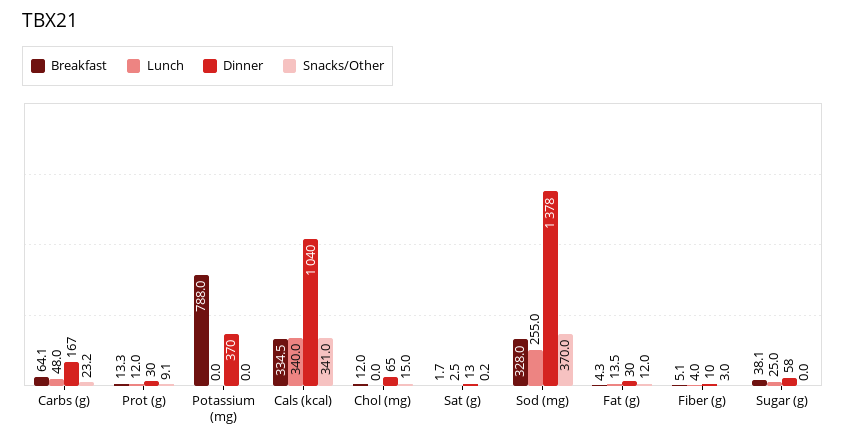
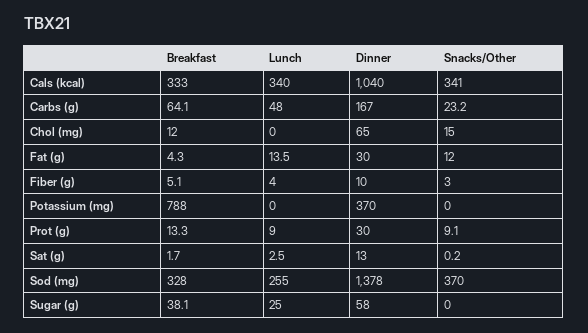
  {
    "Breakfast": {
      "Carbs (g)": 64.1,
      "Prot (g)": 13.3,
      "Potassium (mg)": 788,
-     "Cals (kcal)": 334.5,
+     "Cals (kcal)": 333,
      "Chol (mg)": 12,
      "Sat (g)": 1.7,
      "Sod (mg)": 328,
      "Fat (g)": 4.3,
      "Fiber (g)": 5.1,
      "Sugar (g)": 38.1
    },
    "Lunch": {
      "Carbs (g)": 48,
-     "Prot (g)": 12,
+     "Prot (g)": 9,
      "Potassium (mg)": 0,
      "Cals (kcal)": 340,
      "Chol (mg)": 0,
      "Sat (g)": 2.5,
      "Sod (mg)": 255,
      "Fat (g)": 13.5,
      "Fiber (g)": 4,
      "Sugar (g)": 25
    },
    "Dinner": {
      "Carbs (g)": 167,
      "Prot (g)": 30,
      "Potassium (mg)": 370,
      "Cals (kcal)": 1040,
      "Chol (mg)": 65,
      "Sat (g)": 13,
      "Sod (mg)": 1378,
      "Fat (g)": 30,
      "Fiber (g)": 10,
      "Sugar (g)": 58
    },
    "Snacks/Other": {
      "Carbs (g)": 23.2,
      "Prot (g)": 9.1,
      "Potassium (mg)": 0,
      "Cals (kcal)": 341,
      "Chol (mg)": 15,
      "Sat (g)": 0.2,
      "Sod (mg)": 370,
      "Fat (g)": 12,
      "Fiber (g)": 3,
      "Sugar (g)": 0
    }
  }

